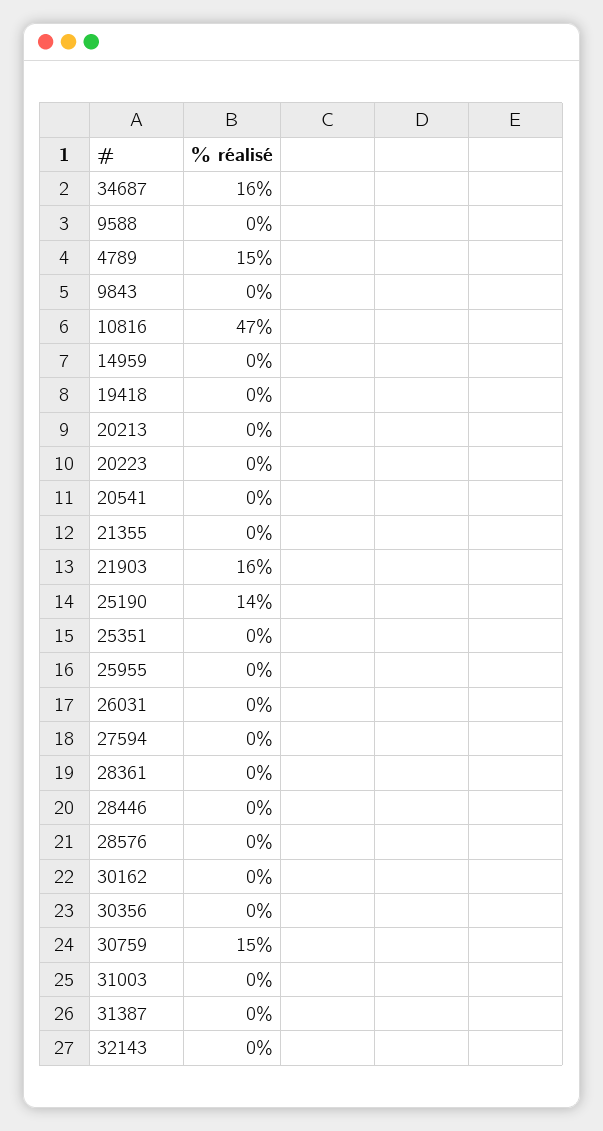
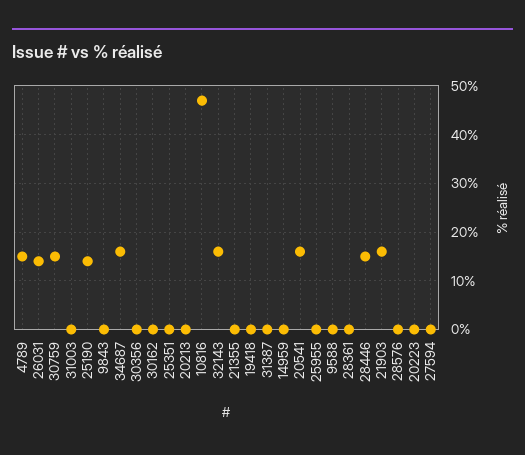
  {
    "34687": 16,
    "9588": 0,
    "4789": 15,
    "9843": 0,
    "10816": 47,
    "14959": 0,
    "19418": 0,
    "20213": 0,
    "20223": 0,
-   "20541": 0,
+   "20541": 15,
    "21355": 0,
    "21903": 16,
    "25190": 14,
    "25351": 0,
    "25955": 0,
-   "26031": 0,
+   "26031": 15,
    "27594": 0,
    "28361": 0,
-   "28446": 0,
+   "28446": 15,
    "28576": 0,
    "30162": 0,
    "30356": 0,
    "30759": 15,
    "31003": 0,
    "31387": 0,
-   "32143": 0
+   "32143": 15
  }

